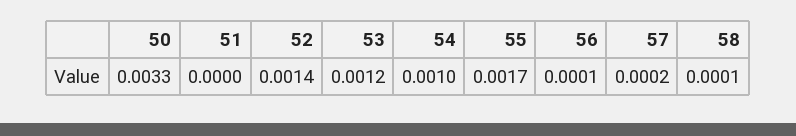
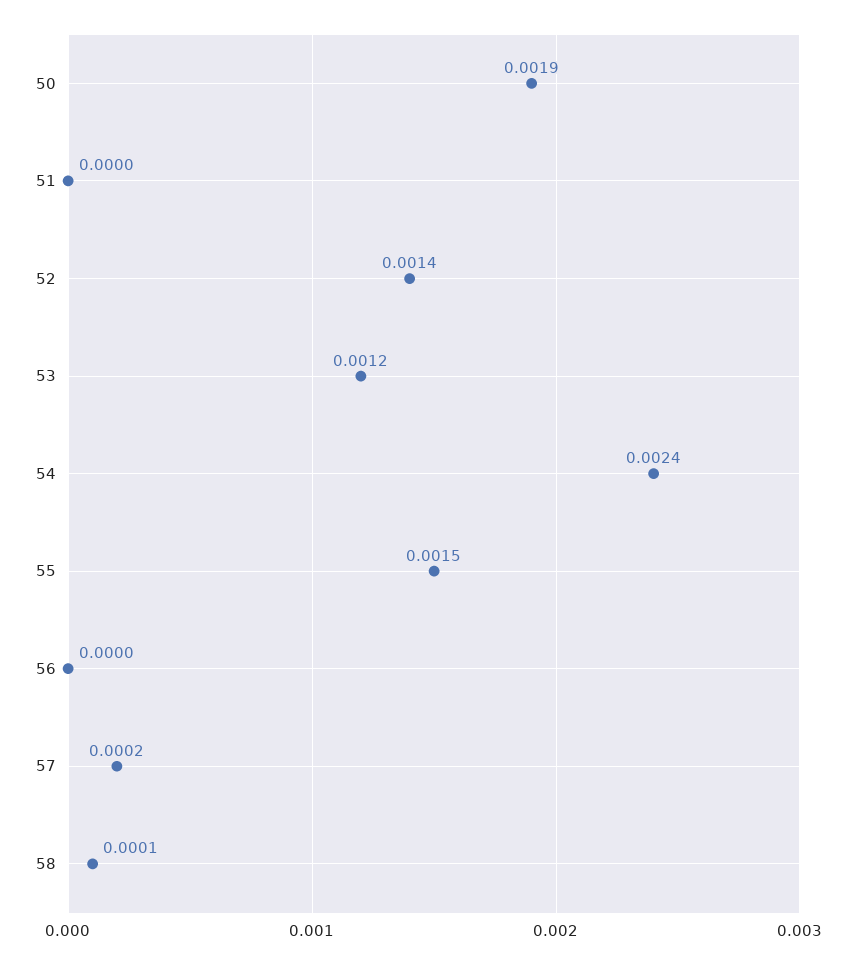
  {
-   "50": 0.0033,
+   "50": 0.0019,
    "51": 0,
    "52": 0.0014,
    "53": 0.0012,
-   "54": 0.001,
+   "54": 0.0024,
-   "55": 0.0017,
+   "55": 0.0015,
-   "56": 0.0001,
+   "56": 0,
    "57": 0.0002,
    "58": 0.0001
  }

